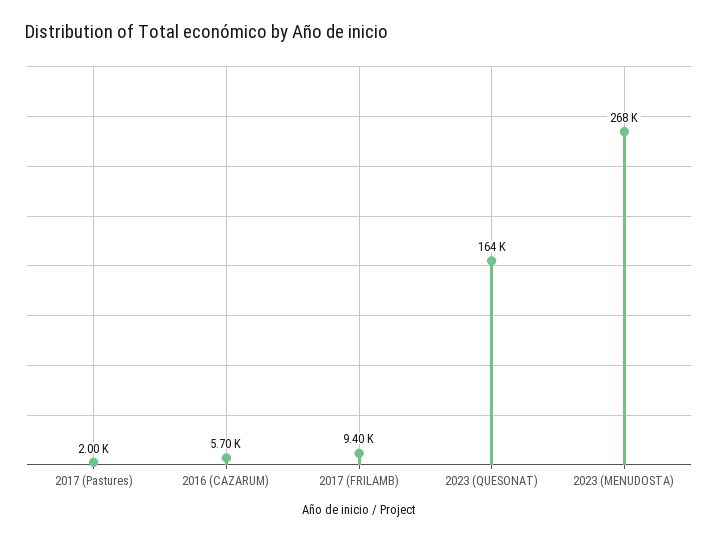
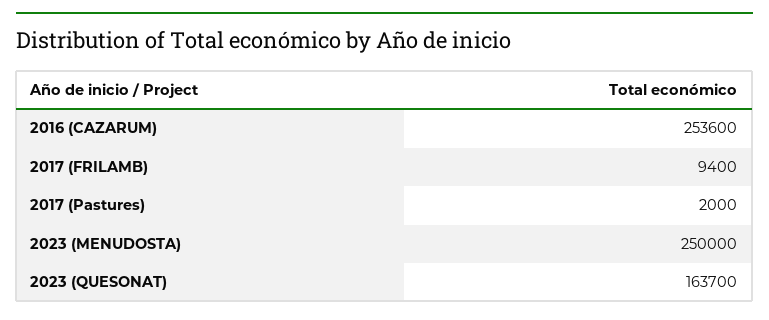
  {
    "2017 (Pastures)": 2000,
-   "2016 (CAZARUM)": 5700,
+   "2016 (CAZARUM)": 253600,
    "2017 (FRILAMB)": 9400,
    "2023 (QUESONAT)": 163700,
-   "2023 (MENUDOSTA)": 268000
+   "2023 (MENUDOSTA)": 250000
  }

